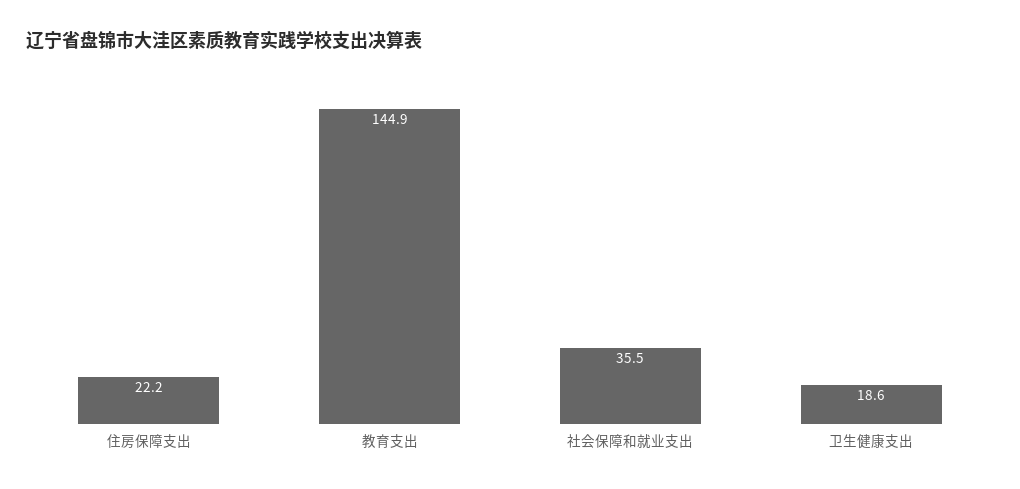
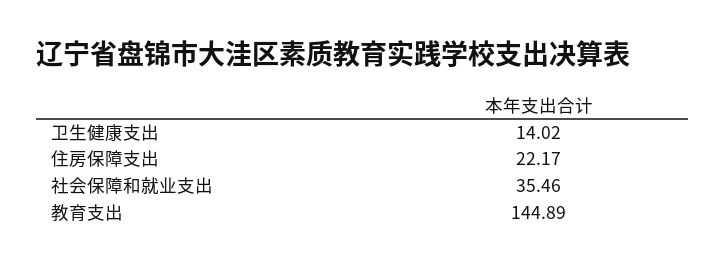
  {
    "住房保障支出": 22.17,
    "教育支出": 144.89,
    "社会保障和就业支出": 35.46,
-   "卫生健康支出": 18.6
+   "卫生健康支出": 14.02
  }

